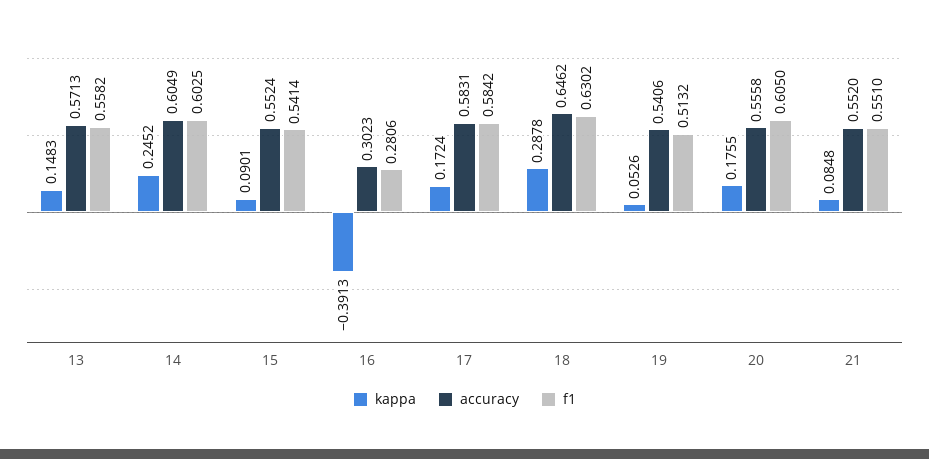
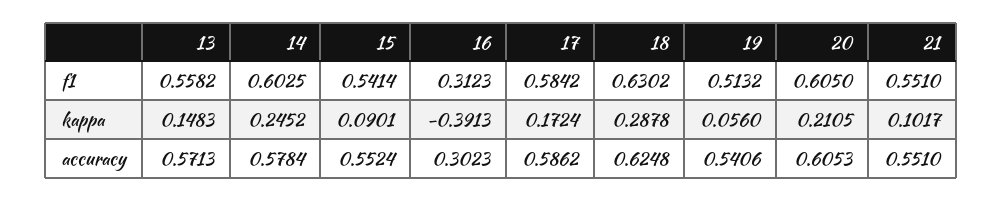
  {
    "kappa": {
      "13": 0.1483,
      "14": 0.2452,
      "15": 0.0901,
      "16": -0.3913,
      "17": 0.1724,
      "18": 0.2878,
-     "19": 0.0526,
+     "19": 0.056,
-     "20": 0.1755,
+     "20": 0.2105,
-     "21": 0.0848
+     "21": 0.1017
    },
    "accuracy": {
      "13": 0.5713,
-     "14": 0.6049,
+     "14": 0.5784,
      "15": 0.5524,
      "16": 0.3023,
-     "17": 0.5831,
+     "17": 0.5862,
-     "18": 0.6462,
+     "18": 0.6248,
      "19": 0.5406,
-     "20": 0.5558,
+     "20": 0.6053,
-     "21": 0.552
+     "21": 0.551
    },
    "f1": {
      "13": 0.5582,
      "14": 0.6025,
      "15": 0.5414,
-     "16": 0.2806,
+     "16": 0.3123,
      "17": 0.5842,
      "18": 0.6302,
      "19": 0.5132,
      "20": 0.605,
      "21": 0.551
    }
  }

